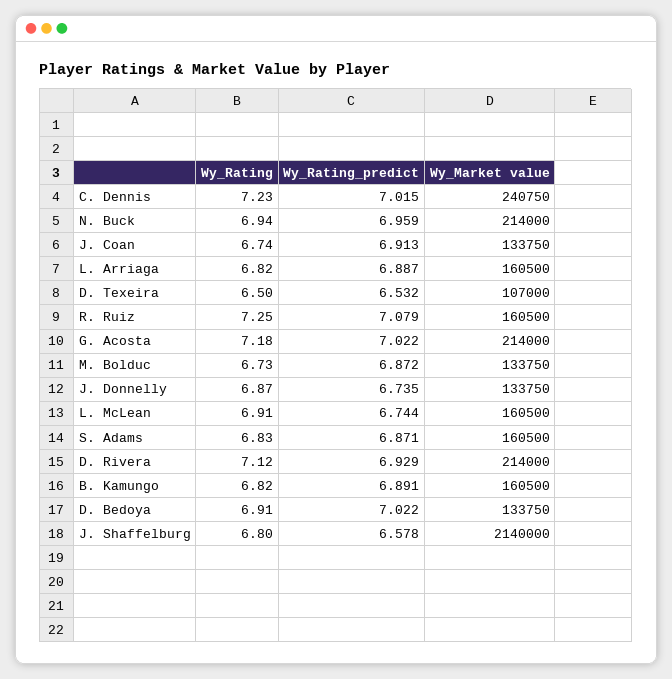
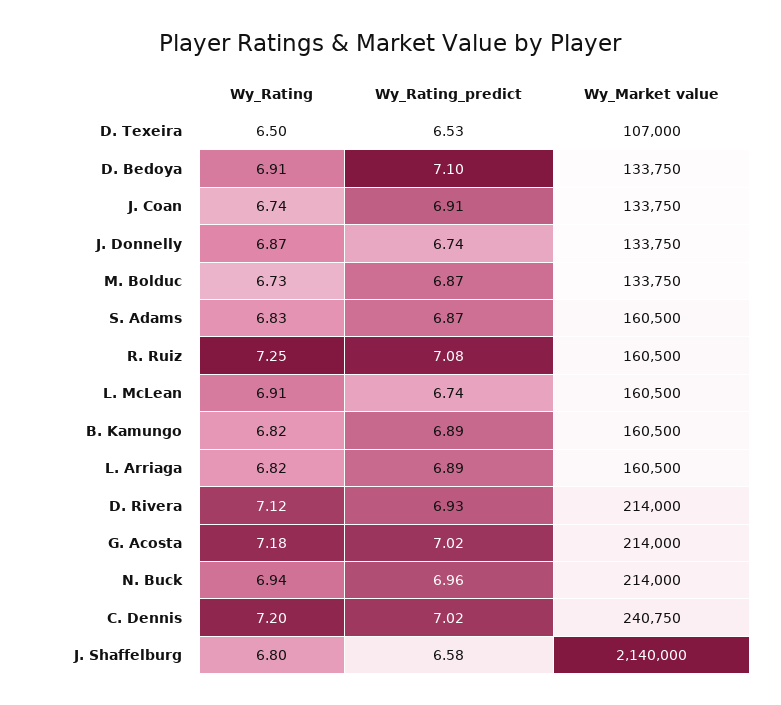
  {
    "Wy_Rating": {
-     "C. Dennis": 7.23,
+     "C. Dennis": 7.2,
      "N. Buck": 6.94,
      "J. Coan": 6.74,
      "L. Arriaga": 6.82,
      "D. Texeira": 6.5,
      "R. Ruiz": 7.25,
      "G. Acosta": 7.18,
      "M. Bolduc": 6.73,
      "J. Donnelly": 6.87,
      "L. McLean": 6.91,
      "S. Adams": 6.83,
      "D. Rivera": 7.12,
      "B. Kamungo": 6.82,
      "D. Bedoya": 6.91,
      "J. Shaffelburg": 6.8
    },
    "Wy_Rating_predict": {
      "C. Dennis": 7.015,
      "N. Buck": 6.959,
      "J. Coan": 6.913,
      "L. Arriaga": 6.887,
      "D. Texeira": 6.532,
      "R. Ruiz": 7.079,
      "G. Acosta": 7.022,
      "M. Bolduc": 6.872,
      "J. Donnelly": 6.735,
      "L. McLean": 6.744,
      "S. Adams": 6.871,
      "D. Rivera": 6.929,
      "B. Kamungo": 6.891,
-     "D. Bedoya": 7.022,
+     "D. Bedoya": 7.1,
      "J. Shaffelburg": 6.578
    },
    "Wy_Market value": {
      "C. Dennis": 240750,
      "N. Buck": 214000,
      "J. Coan": 133750,
      "L. Arriaga": 160500,
      "D. Texeira": 107000,
      "R. Ruiz": 160500,
      "G. Acosta": 214000,
      "M. Bolduc": 133750,
      "J. Donnelly": 133750,
      "L. McLean": 160500,
      "S. Adams": 160500,
      "D. Rivera": 214000,
      "B. Kamungo": 160500,
      "D. Bedoya": 133750,
      "J. Shaffelburg": 2140000
    }
  }

